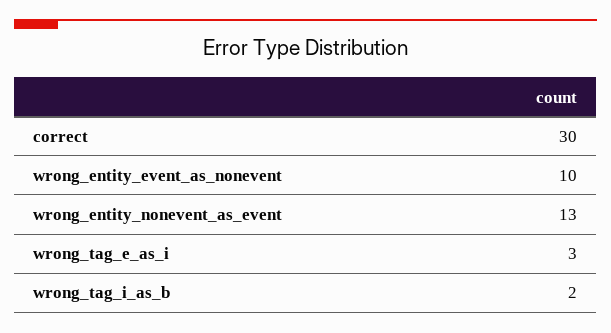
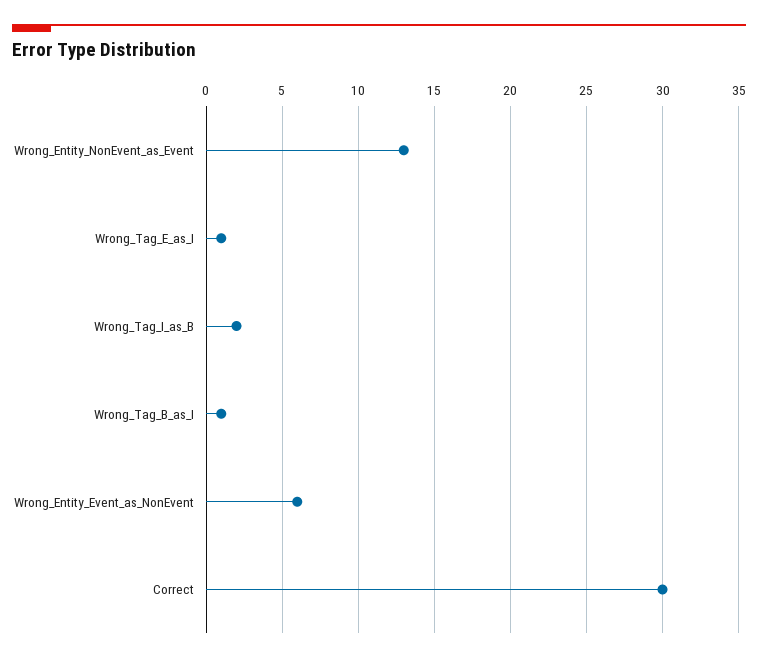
  {
    "correct": 30,
-   "wrong_entity_event_as_nonevent": 10,
+   "wrong_entity_event_as_nonevent": 6,
    "wrong_entity_nonevent_as_event": 13,
-   "wrong_tag_e_as_i": 3,
+   "wrong_tag_e_as_i": 1,
-   "wrong_tag_i_as_b": 2
+   "wrong_tag_i_as_b": 2,
+   "Wrong_Tag_B_as_I": 1
  }

